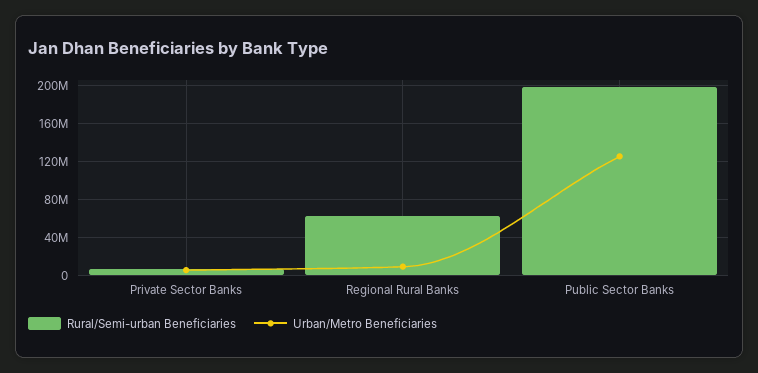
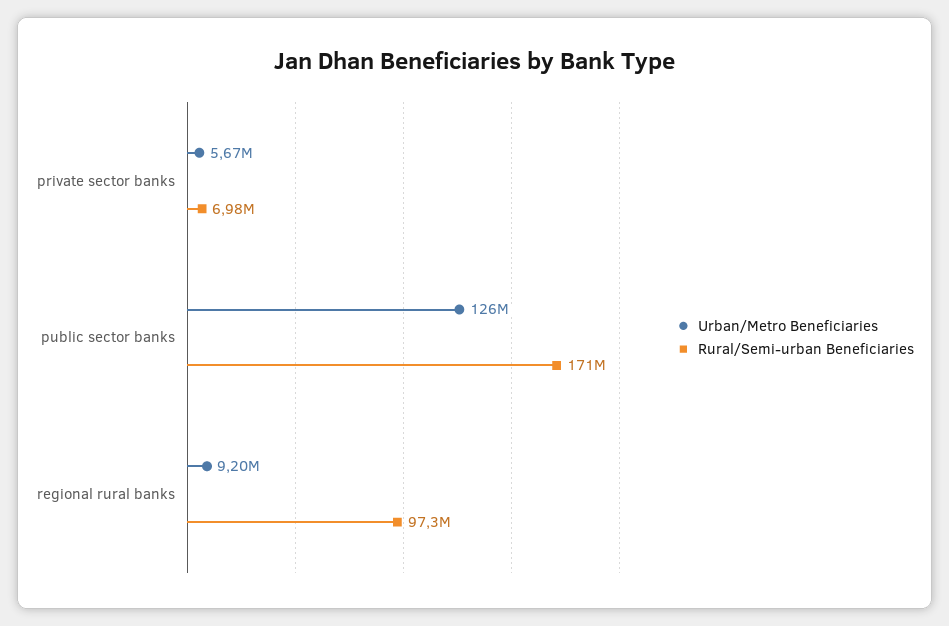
  {
    "Rural/Semi-urban Beneficiaries": {
      "Private Sector Banks": 6980000,
-     "Regional Rural Banks": 60000000,
+     "Regional Rural Banks": 97300000,
-     "Public Sector Banks": 200000000
+     "Public Sector Banks": 171000000
    },
    "Urban/Metro Beneficiaries": {
      "Private Sector Banks": 5670000,
      "Regional Rural Banks": 9200000,
      "Public Sector Banks": 126000000
    }
  }

